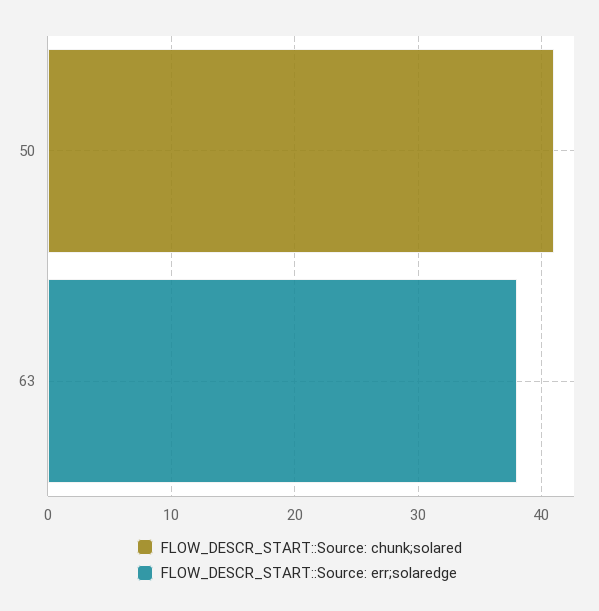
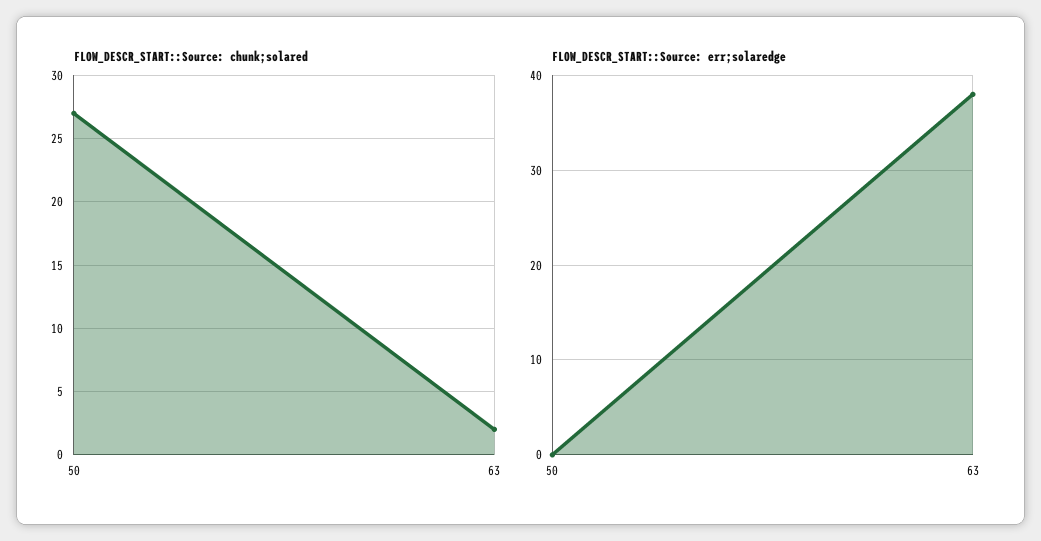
  {
    "FLOW_DESCR_START::Source: chunk;solared": {
-     "50": 41,
+     "50": 27,
-     "63": 0
+     "63": 2
    },
    "FLOW_DESCR_START::Source: err;solaredge": {
      "50": 0,
      "63": 38
    }
  }

